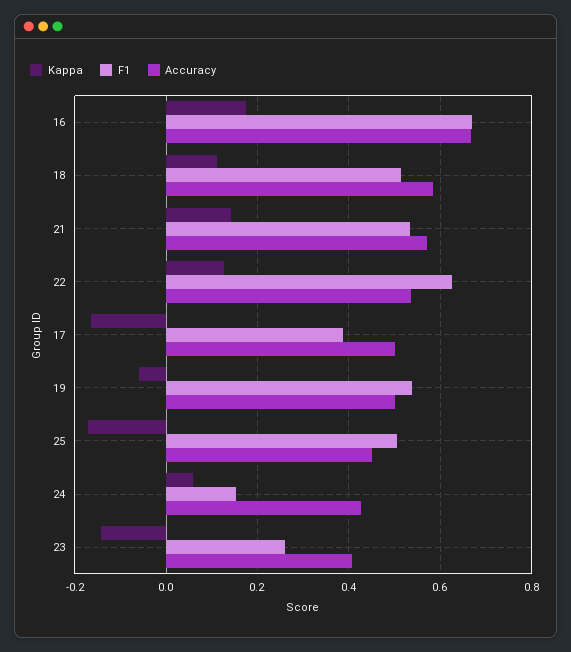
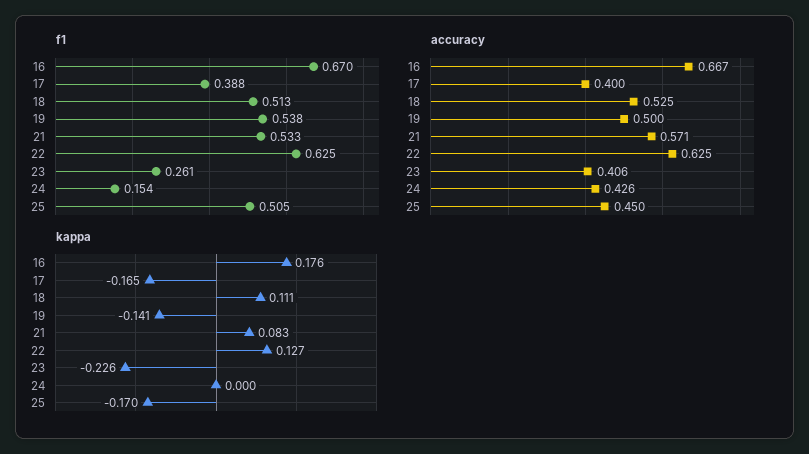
  {
    "Kappa": {
      "16": 0.176,
      "18": 0.111,
-     "21": 0.14,
+     "21": 0.083,
      "22": 0.127,
      "17": -0.165,
-     "19": -0.06,
+     "19": -0.141,
      "25": -0.17,
-     "24": 0.06,
+     "24": 0,
-     "23": -0.14
+     "23": -0.226
    },
    "F1": {
      "16": 0.67,
      "18": 0.513,
      "21": 0.533,
      "22": 0.625,
      "17": 0.388,
      "19": 0.538,
      "25": 0.505,
      "24": 0.154,
      "23": 0.261
    },
    "Accuracy": {
      "16": 0.667,
-     "18": 0.58,
+     "18": 0.525,
      "21": 0.571,
-     "22": 0.54,
+     "22": 0.625,
-     "17": 0.5,
+     "17": 0.4,
      "19": 0.5,
      "25": 0.45,
      "24": 0.426,
      "23": 0.406
    }
  }

